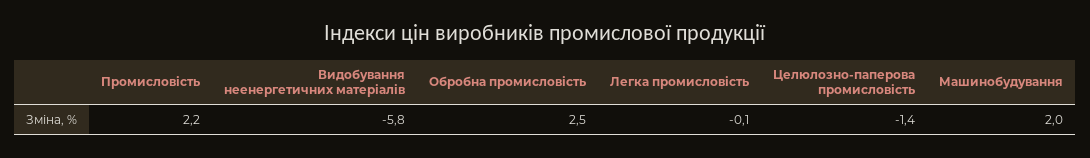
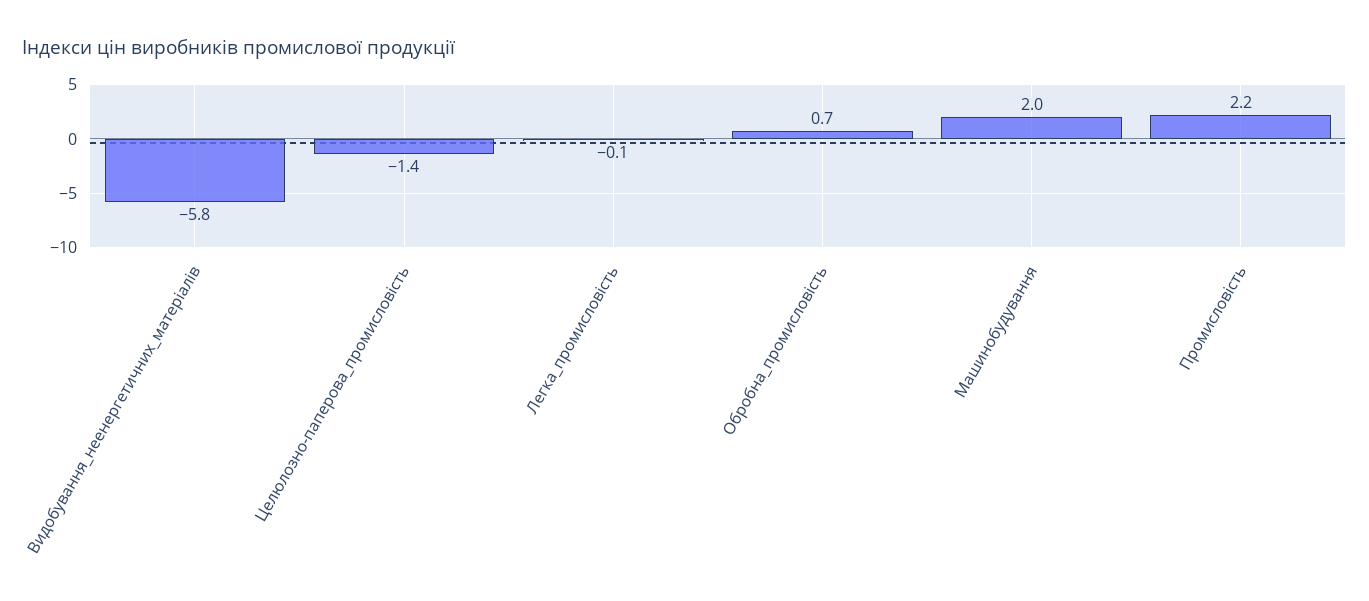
  {
    "Промисловість": 2.2,
    "Видобування неенергетичних матеріалів": -5.8,
-   "Обробна промисловість": 2.5,
+   "Обробна промисловість": 0.7,
    "Легка промисловість": -0.1,
    "Целюлозно-паперова промисловість": -1.4,
    "Машинобудування": 2
  }

